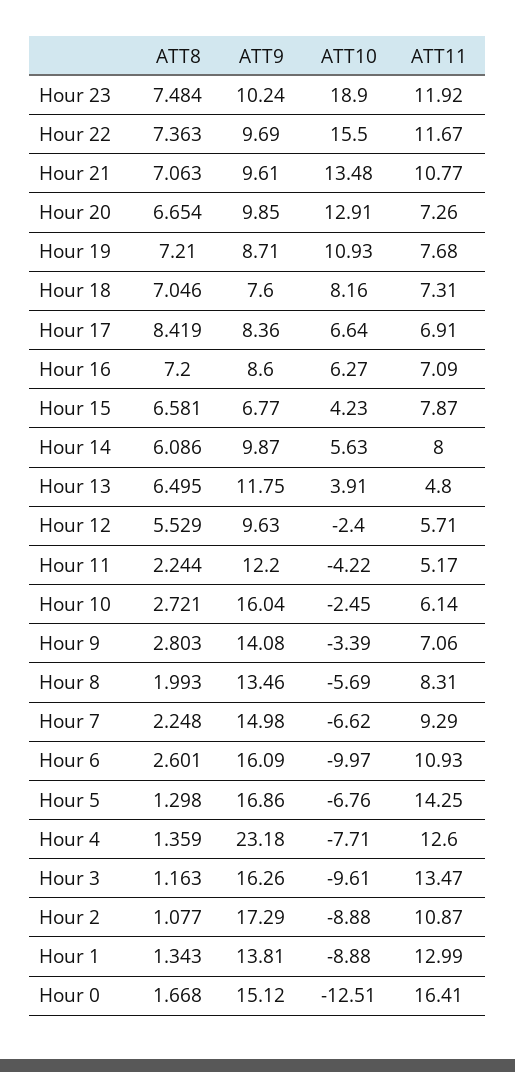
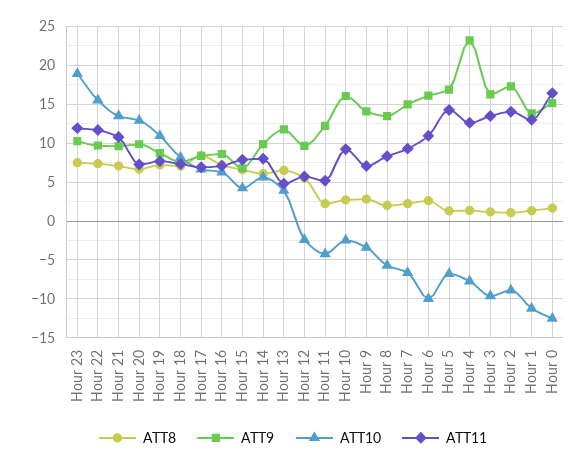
  {
    "ATT8": {
      "Hour 23": 7.484,
      "Hour 22": 7.363,
      "Hour 21": 7.063,
      "Hour 20": 6.654,
      "Hour 19": 7.21,
      "Hour 18": 7.046,
      "Hour 17": 8.419,
      "Hour 16": 7.2,
      "Hour 15": 6.581,
      "Hour 14": 6.086,
      "Hour 13": 6.495,
      "Hour 12": 5.529,
      "Hour 11": 2.244,
      "Hour 10": 2.721,
      "Hour 9": 2.803,
      "Hour 8": 1.993,
      "Hour 7": 2.248,
      "Hour 6": 2.601,
      "Hour 5": 1.298,
      "Hour 4": 1.359,
      "Hour 3": 1.163,
      "Hour 2": 1.077,
      "Hour 1": 1.343,
      "Hour 0": 1.668
    },
    "ATT9": {
      "Hour 23": 10.24,
      "Hour 22": 9.69,
      "Hour 21": 9.61,
      "Hour 20": 9.85,
      "Hour 19": 8.71,
      "Hour 18": 7.6,
      "Hour 17": 8.36,
      "Hour 16": 8.6,
      "Hour 15": 6.77,
      "Hour 14": 9.87,
      "Hour 13": 11.75,
      "Hour 12": 9.63,
      "Hour 11": 12.2,
      "Hour 10": 16.04,
      "Hour 9": 14.08,
      "Hour 8": 13.46,
      "Hour 7": 14.98,
      "Hour 6": 16.09,
      "Hour 5": 16.86,
      "Hour 4": 23.18,
      "Hour 3": 16.26,
      "Hour 2": 17.29,
      "Hour 1": 13.81,
      "Hour 0": 15.12
    },
    "ATT10": {
      "Hour 23": 18.9,
      "Hour 22": 15.5,
      "Hour 21": 13.48,
      "Hour 20": 12.91,
      "Hour 19": 10.93,
      "Hour 18": 8.16,
      "Hour 17": 6.64,
      "Hour 16": 6.27,
      "Hour 15": 4.23,
      "Hour 14": 5.63,
      "Hour 13": 3.91,
      "Hour 12": -2.4,
      "Hour 11": -4.22,
      "Hour 10": -2.45,
      "Hour 9": -3.39,
      "Hour 8": -5.69,
      "Hour 7": -6.62,
      "Hour 6": -9.97,
      "Hour 5": -6.76,
      "Hour 4": -7.71,
      "Hour 3": -9.61,
      "Hour 2": -8.88,
-     "Hour 1": -8.88,
+     "Hour 1": -11,
      "Hour 0": -12.51
    },
    "ATT11": {
      "Hour 23": 11.92,
      "Hour 22": 11.67,
      "Hour 21": 10.77,
      "Hour 20": 7.26,
      "Hour 19": 7.68,
      "Hour 18": 7.31,
      "Hour 17": 6.91,
      "Hour 16": 7.09,
      "Hour 15": 7.87,
      "Hour 14": 8,
      "Hour 13": 4.8,
      "Hour 12": 5.71,
      "Hour 11": 5.17,
-     "Hour 10": 6.14,
+     "Hour 10": 9,
      "Hour 9": 7.06,
      "Hour 8": 8.31,
      "Hour 7": 9.29,
      "Hour 6": 10.93,
      "Hour 5": 14.25,
      "Hour 4": 12.6,
      "Hour 3": 13.47,
-     "Hour 2": 10.87,
+     "Hour 2": 14,
      "Hour 1": 12.99,
      "Hour 0": 16.41
    }
  }

